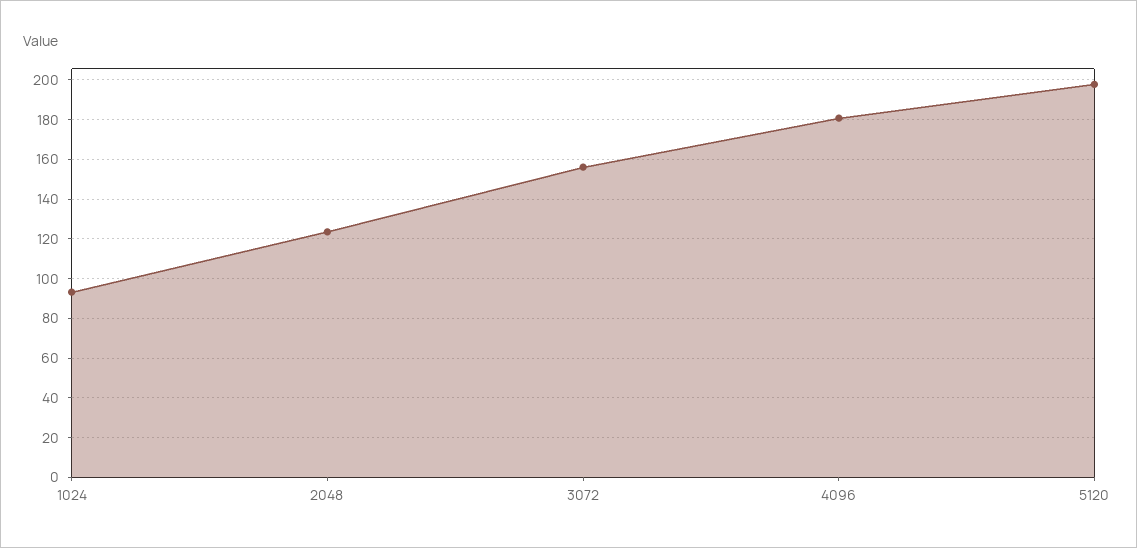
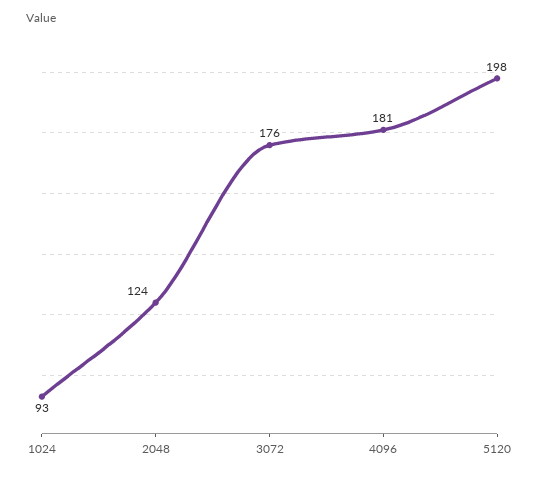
  {
    "1024": 93,
    "2048": 124,
-   "3072": 155,
+   "3072": 176,
    "4096": 181,
    "5120": 198
  }

